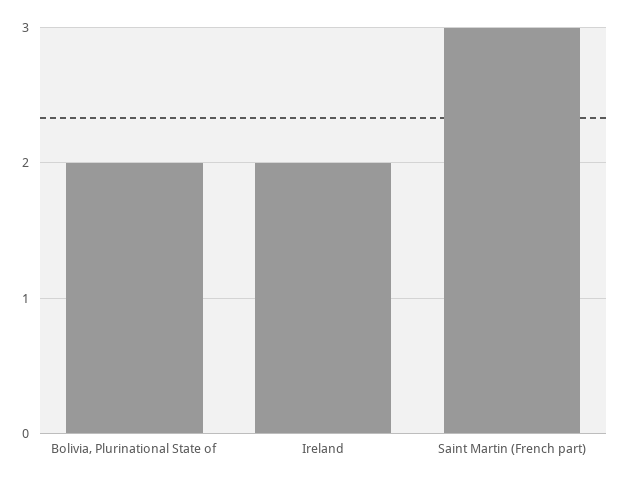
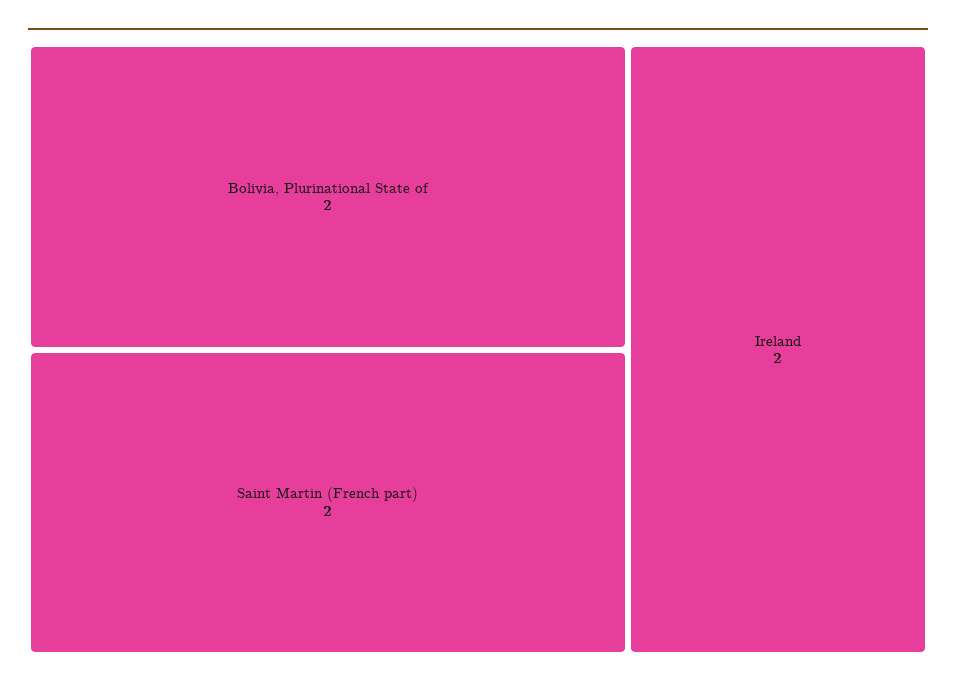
  {
    "Bolivia, Plurinational State of": 2,
    "Ireland": 2,
-   "Saint Martin (French part)": 3
+   "Saint Martin (French part)": 2
  }

